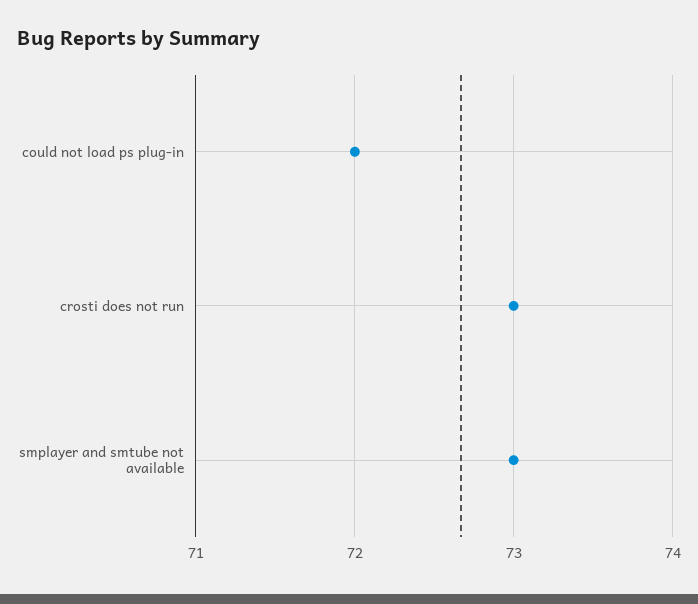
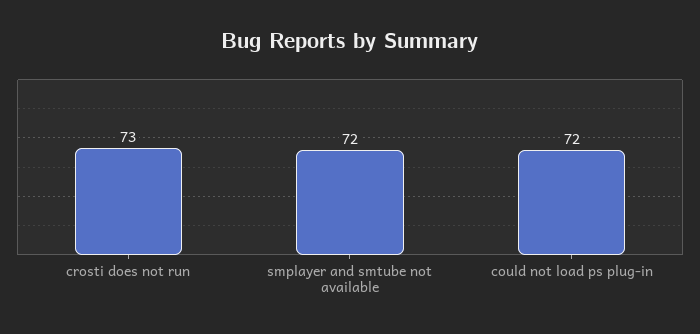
  {
    "could not load ps plug-in": 72,
    "crosti does not run": 73,
-   "smplayer and smtube not available": 73
+   "smplayer and smtube not available": 72
  }

